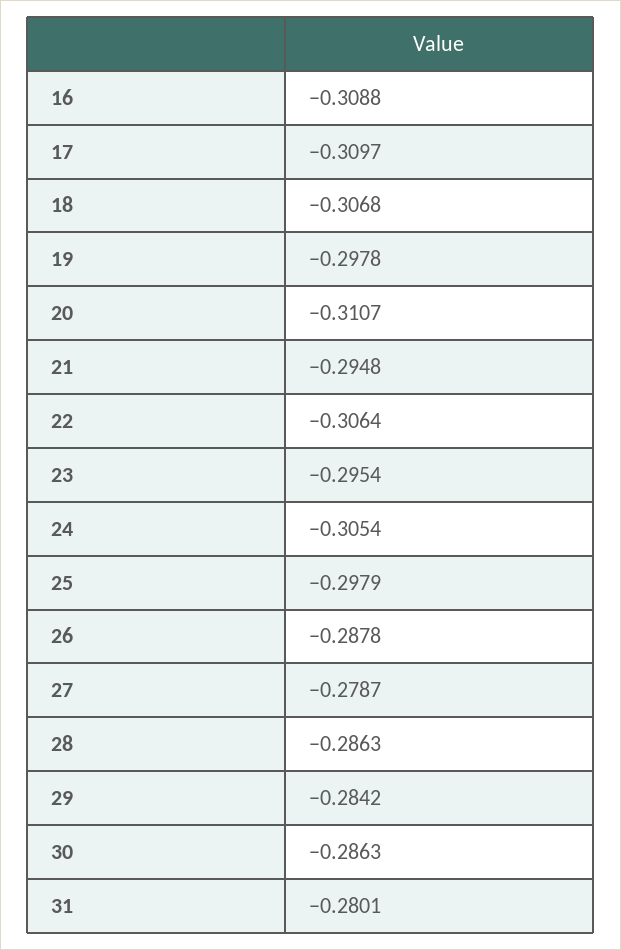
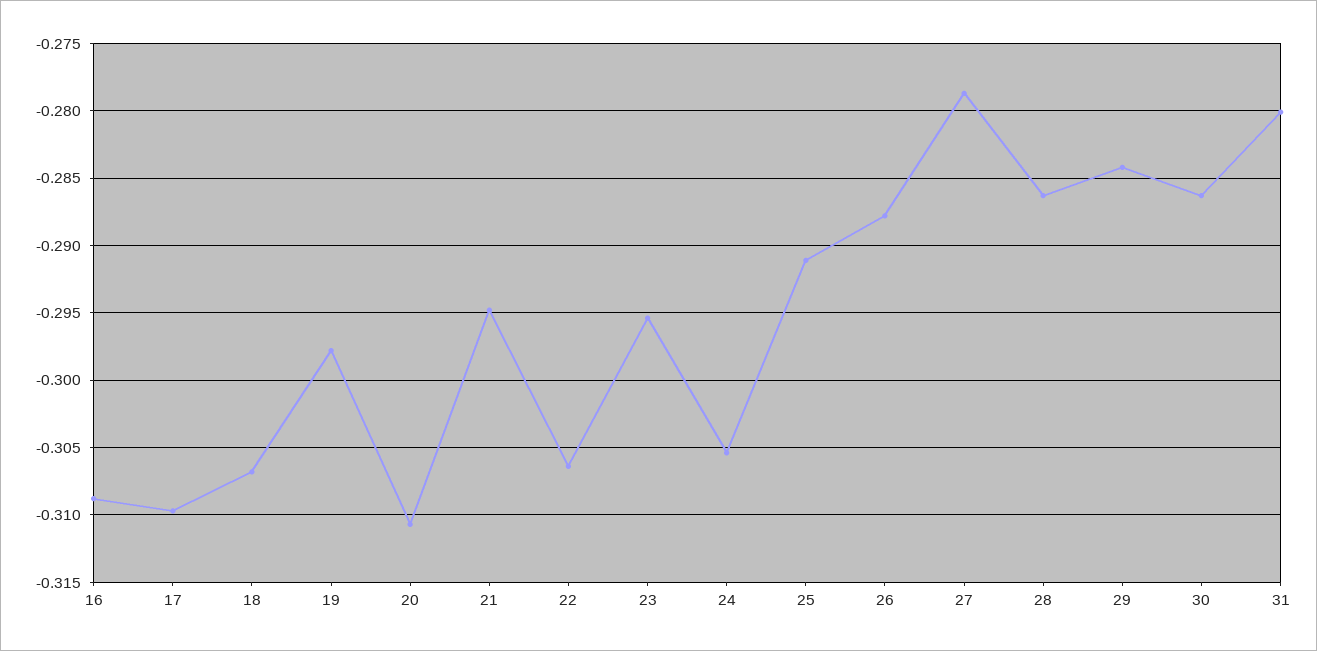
  {
    "16": -0.3088,
    "17": -0.3097,
    "18": -0.3068,
    "19": -0.2978,
    "20": -0.3107,
    "21": -0.2948,
    "22": -0.3064,
    "23": -0.2954,
    "24": -0.3054,
-   "25": -0.2979,
+   "25": -0.291,
    "26": -0.2878,
    "27": -0.2787,
    "28": -0.2863,
    "29": -0.2842,
    "30": -0.2863,
    "31": -0.2801
  }

